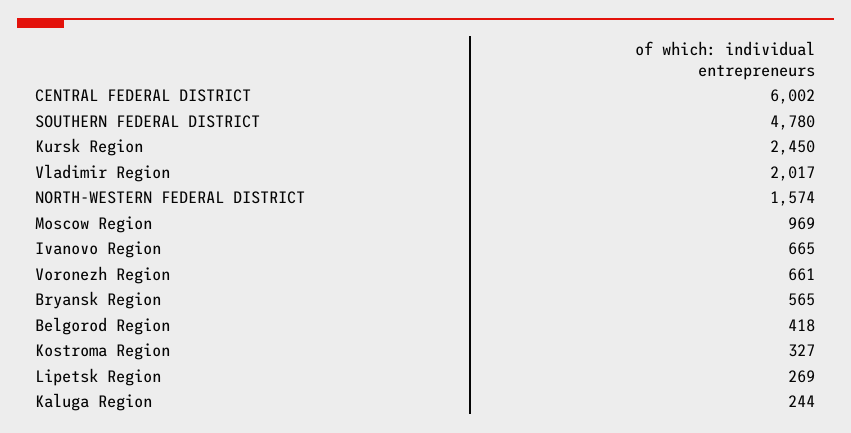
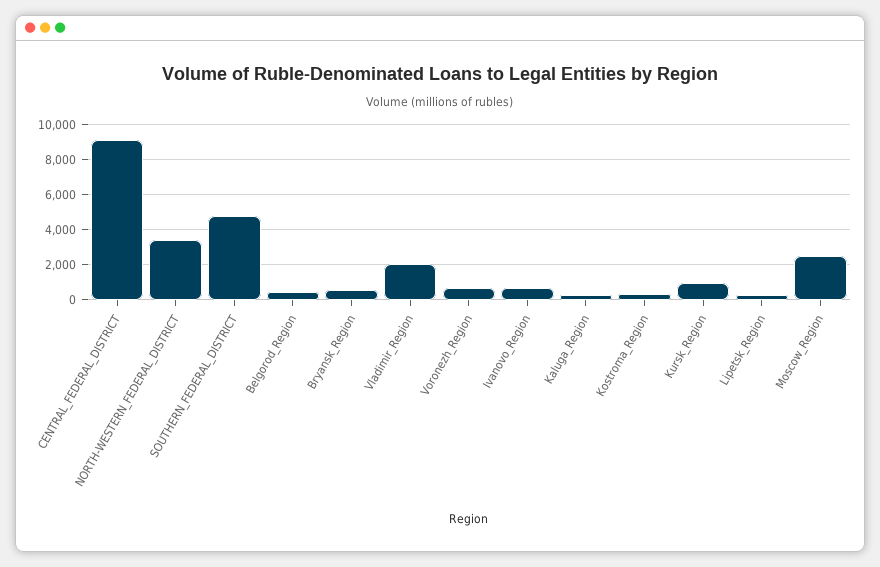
  {
-   "CENTRAL FEDERAL DISTRICT": 6002,
+   "CENTRAL FEDERAL DISTRICT": 9000,
    "SOUTHERN FEDERAL DISTRICT": 4780,
-   "Kursk Region": 2450,
+   "Kursk Region": 1000,
    "Vladimir Region": 2017,
-   "NORTH-WESTERN FEDERAL DISTRICT": 1574,
+   "NORTH-WESTERN FEDERAL DISTRICT": 3500,
-   "Moscow Region": 969,
+   "Moscow Region": 2500,
    "Ivanovo Region": 665,
    "Voronezh Region": 661,
    "Bryansk Region": 565,
    "Belgorod Region": 418,
    "Kostroma Region": 327,
    "Lipetsk Region": 269,
    "Kaluga Region": 244
  }

